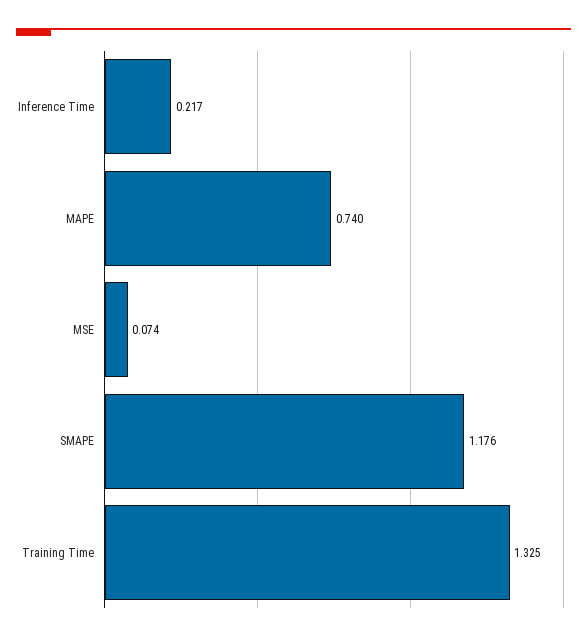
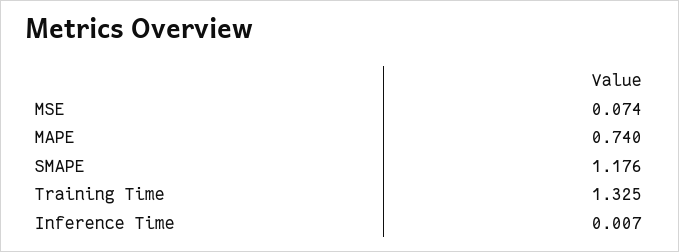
  {
-   "Inference Time": 0.217,
+   "Inference Time": 0.007,
    "MAPE": 0.74,
    "MSE": 0.074,
    "SMAPE": 1.176,
    "Training Time": 1.325
  }

